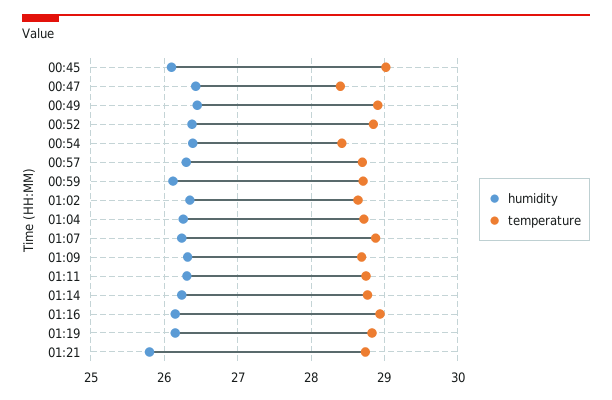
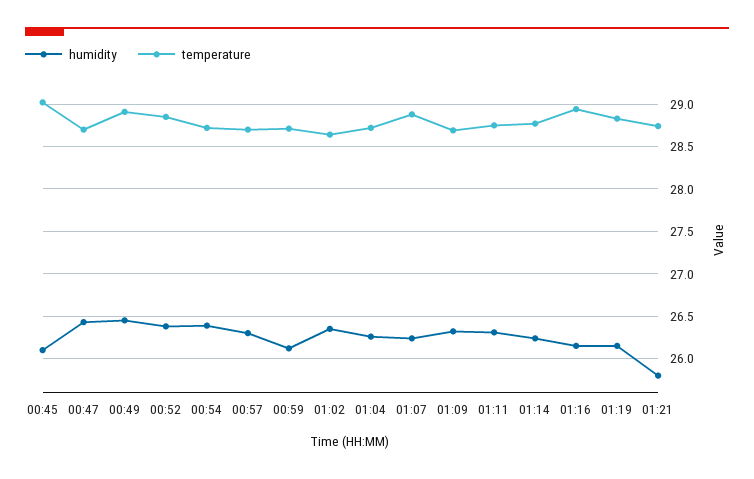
  {
    "humidity": {
      "00:45": 26.1,
      "00:47": 26.4,
      "00:49": 26.5,
      "00:52": 26.4,
      "00:54": 26.4,
      "00:57": 26.3,
      "00:59": 26.1,
      "01:02": 26.4,
      "01:04": 26.3,
      "01:07": 26.2,
      "01:09": 26.3,
      "01:11": 26.3,
      "01:14": 26.2,
      "01:16": 26.2,
      "01:19": 26.2,
      "01:21": 25.8
    },
    "temperature": {
      "00:45": 29,
-     "00:47": 28.4,
+     "00:47": 28.7,
      "00:49": 28.9,
      "00:52": 28.9,
-     "00:54": 28.4,
+     "00:54": 28.7,
      "00:57": 28.7,
      "00:59": 28.7,
      "01:02": 28.6,
      "01:04": 28.7,
      "01:07": 28.9,
      "01:09": 28.7,
      "01:11": 28.8,
      "01:14": 28.8,
      "01:16": 28.9,
      "01:19": 28.8,
      "01:21": 28.7
    }
  }

